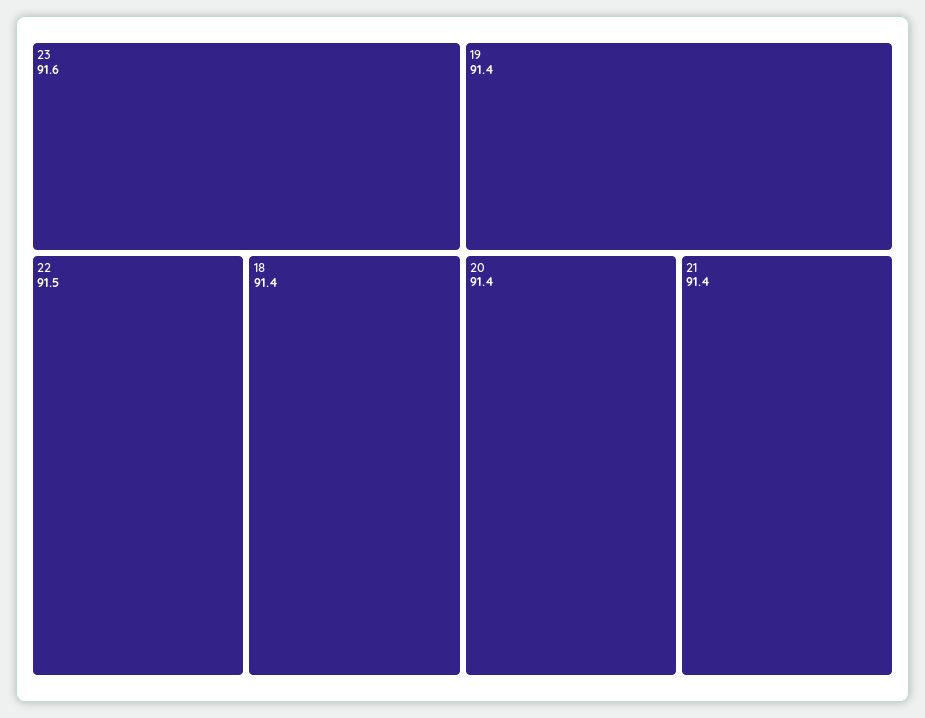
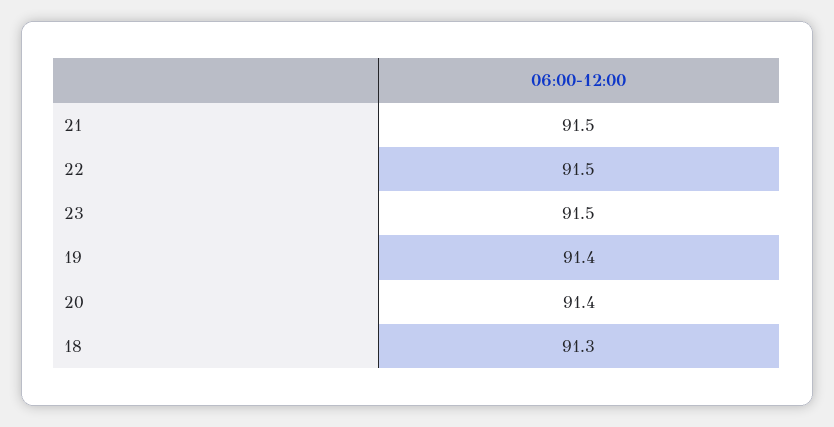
  {
-   "23": 91.6,
+   "23": 91.5,
    "22": 91.5,
-   "18": 91.4,
+   "18": 91.3,
    "19": 91.4,
    "20": 91.4,
-   "21": 91.4
+   "21": 91.5
  }

